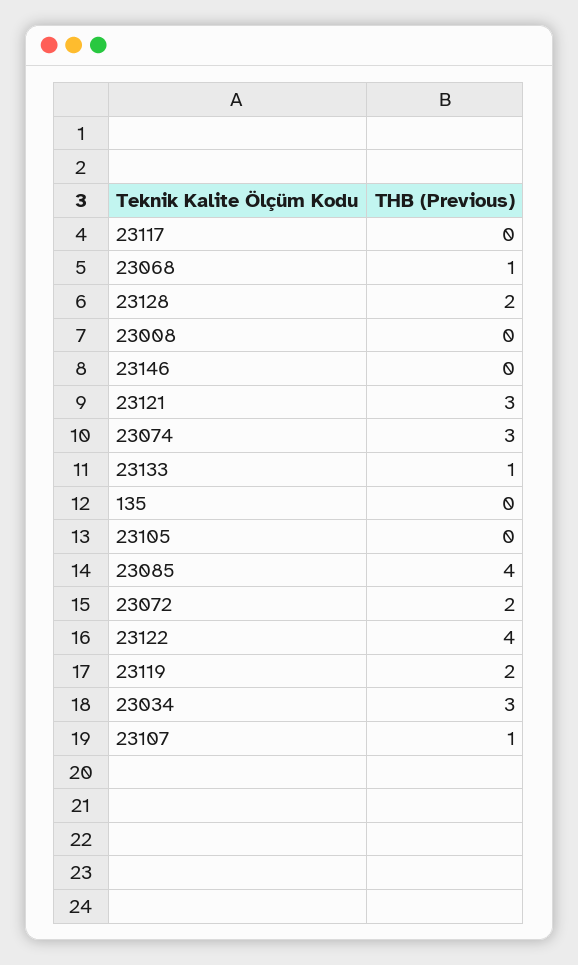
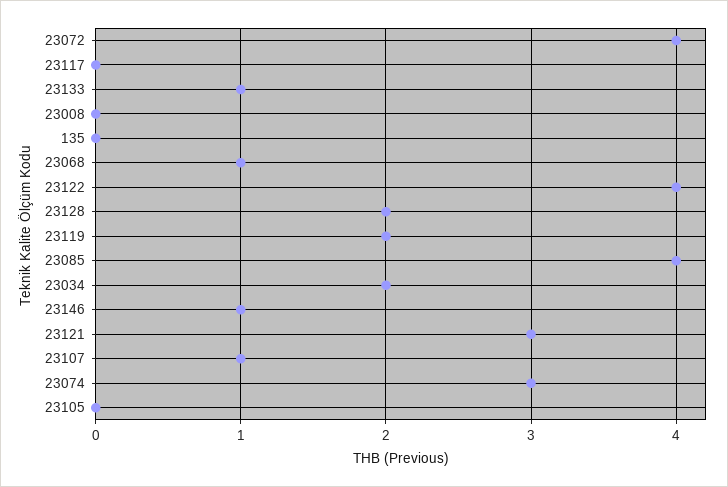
  {
    "23117": 0,
    "23068": 1,
    "23128": 2,
    "23008": 0,
-   "23146": 0,
+   "23146": 1,
    "23121": 3,
    "23074": 3,
    "23133": 1,
    "135": 0,
    "23105": 0,
    "23085": 4,
-   "23072": 2,
+   "23072": 4,
    "23122": 4,
    "23119": 2,
-   "23034": 3,
+   "23034": 2,
    "23107": 1
  }

